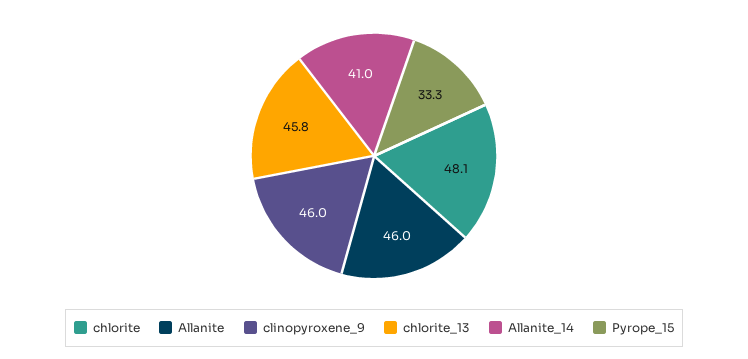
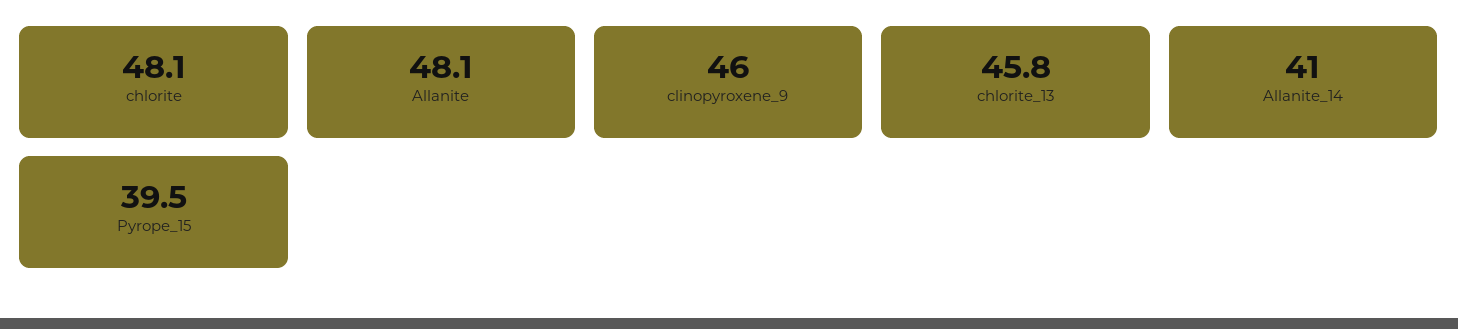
  {
    "chlorite": 48.1,
-   "Allanite": 46,
+   "Allanite": 48.1,
    "clinopyroxene_9": 46,
    "chlorite_13": 45.8,
    "Allanite_14": 41,
-   "Pyrope_15": 33.3
+   "Pyrope_15": 39.5
  }

